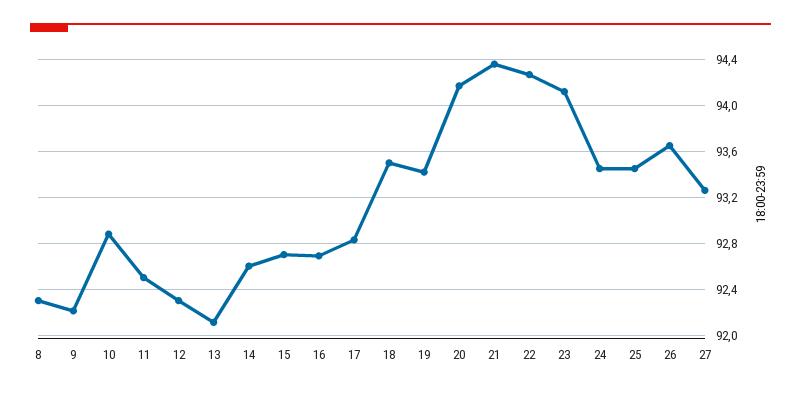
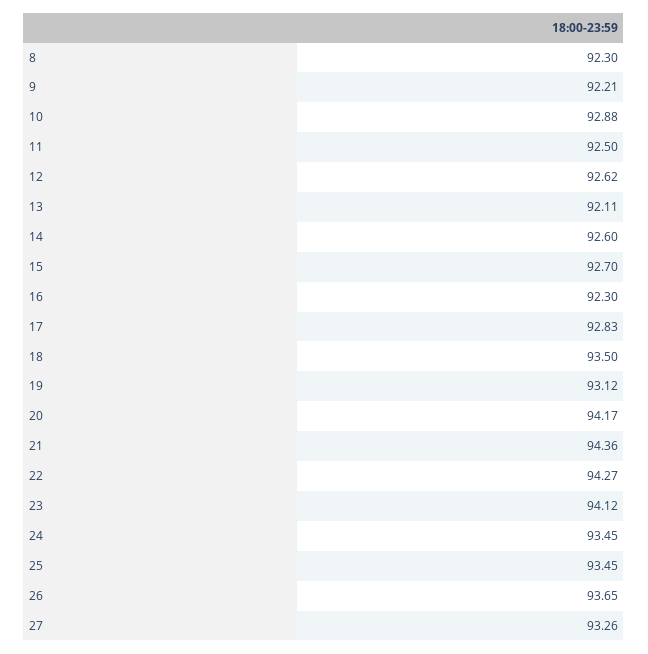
  {
    "8": 92.3,
    "9": 92.21,
    "10": 92.88,
    "11": 92.5,
-   "12": 92.3,
+   "12": 92.62,
    "13": 92.11,
    "14": 92.6,
    "15": 92.7,
-   "16": 92.7,
+   "16": 92.3,
    "17": 92.83,
    "18": 93.5,
-   "19": 93.4,
+   "19": 93.12,
    "20": 94.17,
    "21": 94.36,
    "22": 94.27,
    "23": 94.12,
    "24": 93.45,
    "25": 93.45,
    "26": 93.65,
    "27": 93.26
  }

